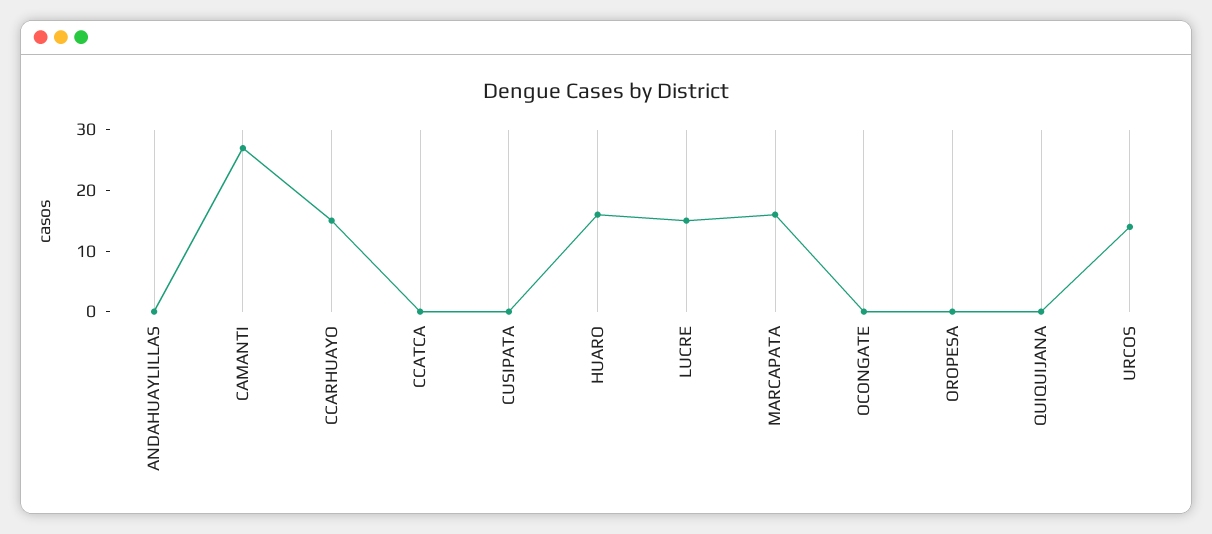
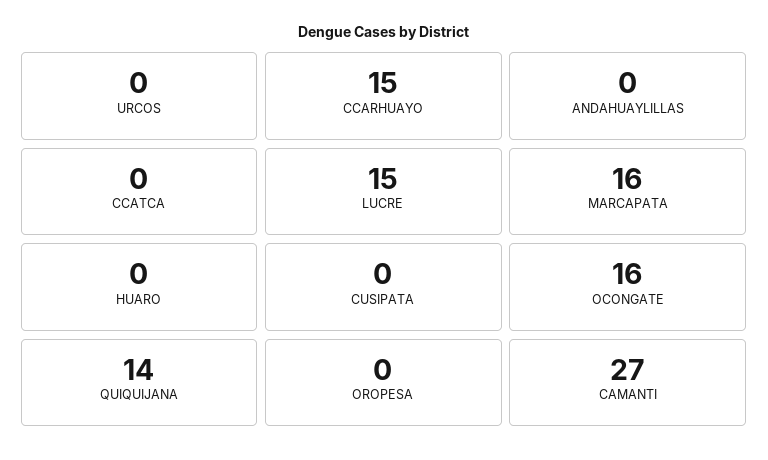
  {
    "ANDAHUAYLILLAS": 0,
    "CAMANTI": 27,
    "CCARHUAYO": 15,
    "CCATCA": 0,
    "CUSIPATA": 0,
-   "HUARO": 15,
+   "HUARO": 0,
    "LUCRE": 15,
    "MARCAPATA": 16,
-   "OCONGATE": 0,
+   "OCONGATE": 16,
    "OROPESA": 0,
-   "QUIQUIJANA": 0,
+   "QUIQUIJANA": 14,
-   "URCOS": 15
+   "URCOS": 0
  }

